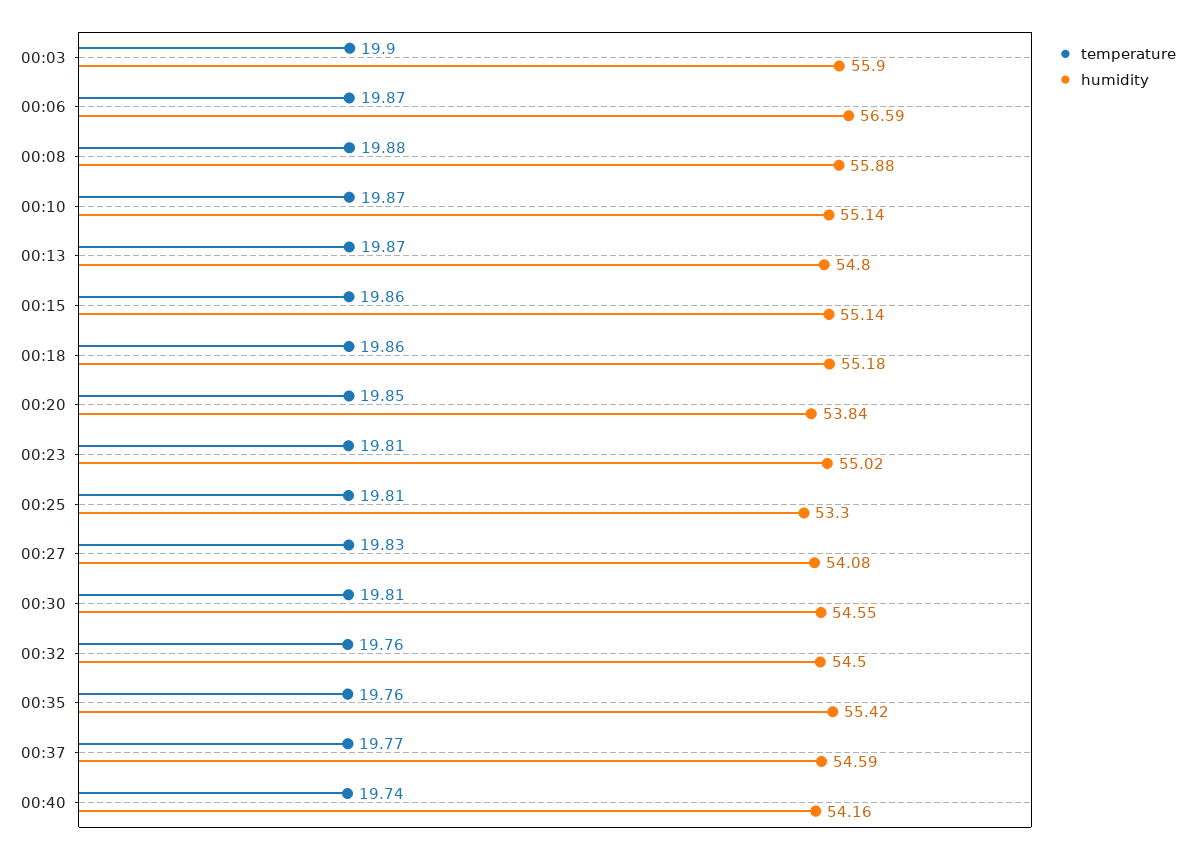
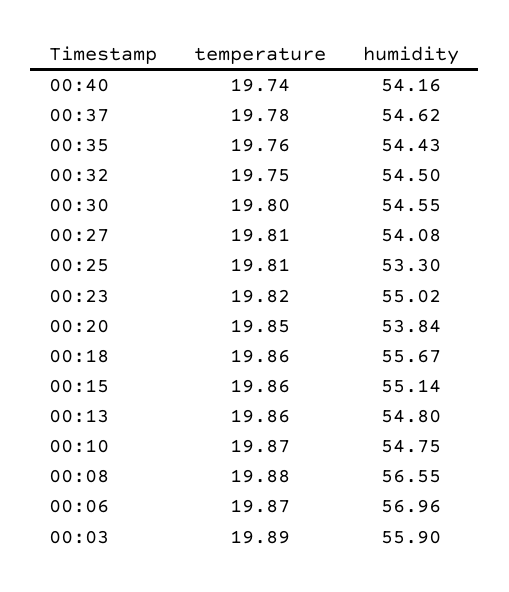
  {
    "temperature": {
-     "00:03": 19.9,
+     "00:03": 19.89,
      "00:06": 19.87,
      "00:08": 19.88,
      "00:10": 19.87,
-     "00:13": 19.87,
+     "00:13": 19.86,
      "00:15": 19.86,
      "00:18": 19.86,
      "00:20": 19.85,
-     "00:23": 19.81,
+     "00:23": 19.82,
      "00:25": 19.81,
-     "00:27": 19.83,
+     "00:27": 19.81,
-     "00:30": 19.81,
+     "00:30": 19.8,
-     "00:32": 19.76,
+     "00:32": 19.75,
      "00:35": 19.76,
-     "00:37": 19.77,
+     "00:37": 19.78,
      "00:40": 19.74
    },
    "humidity": {
      "00:03": 55.9,
-     "00:06": 56.59,
+     "00:06": 56.96,
-     "00:08": 55.88,
+     "00:08": 56.55,
-     "00:10": 55.14,
+     "00:10": 54.75,
      "00:13": 54.8,
      "00:15": 55.14,
-     "00:18": 55.18,
+     "00:18": 55.67,
      "00:20": 53.84,
      "00:23": 55.02,
      "00:25": 53.3,
      "00:27": 54.08,
      "00:30": 54.55,
      "00:32": 54.5,
-     "00:35": 55.42,
+     "00:35": 54.43,
-     "00:37": 54.59,
+     "00:37": 54.62,
      "00:40": 54.16
    }
  }

